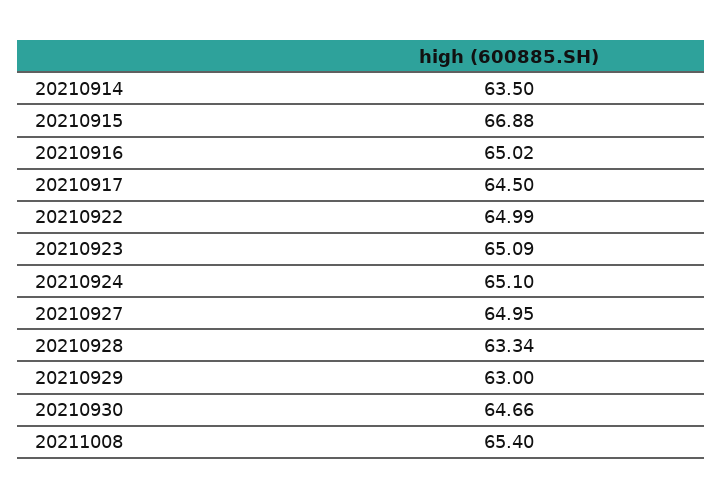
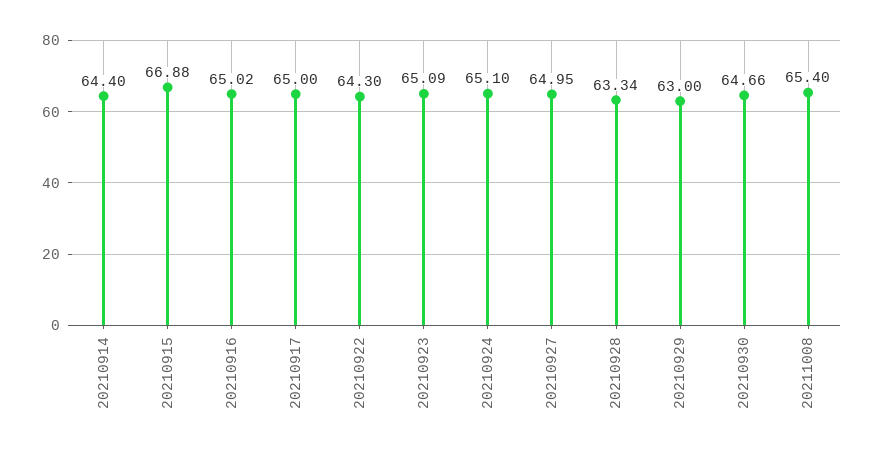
  {
-   "20210914": 63.5,
+   "20210914": 64.4,
    "20210915": 66.88,
    "20210916": 65.02,
-   "20210917": 64.5,
+   "20210917": 65,
-   "20210922": 64.99,
+   "20210922": 64.3,
    "20210923": 65.09,
    "20210924": 65.1,
    "20210927": 64.95,
    "20210928": 63.34,
    "20210929": 63,
    "20210930": 64.66,
    "20211008": 65.4
  }

